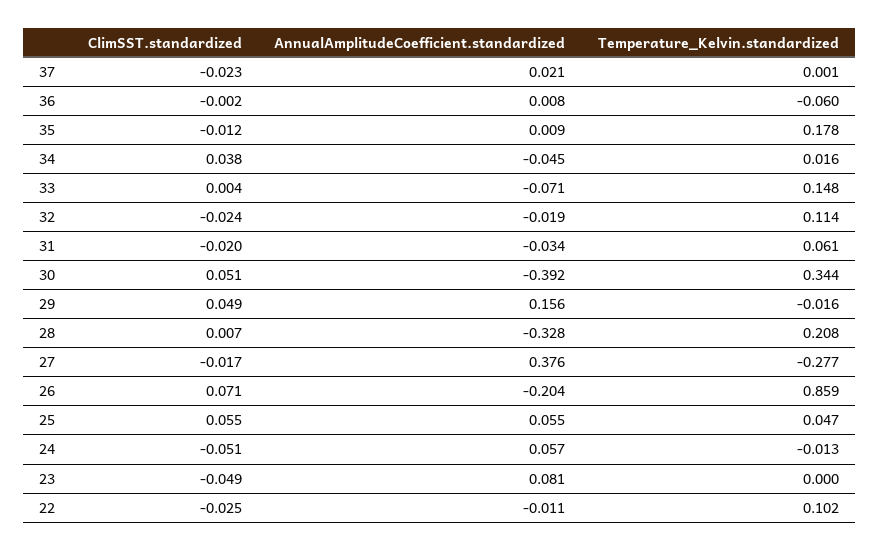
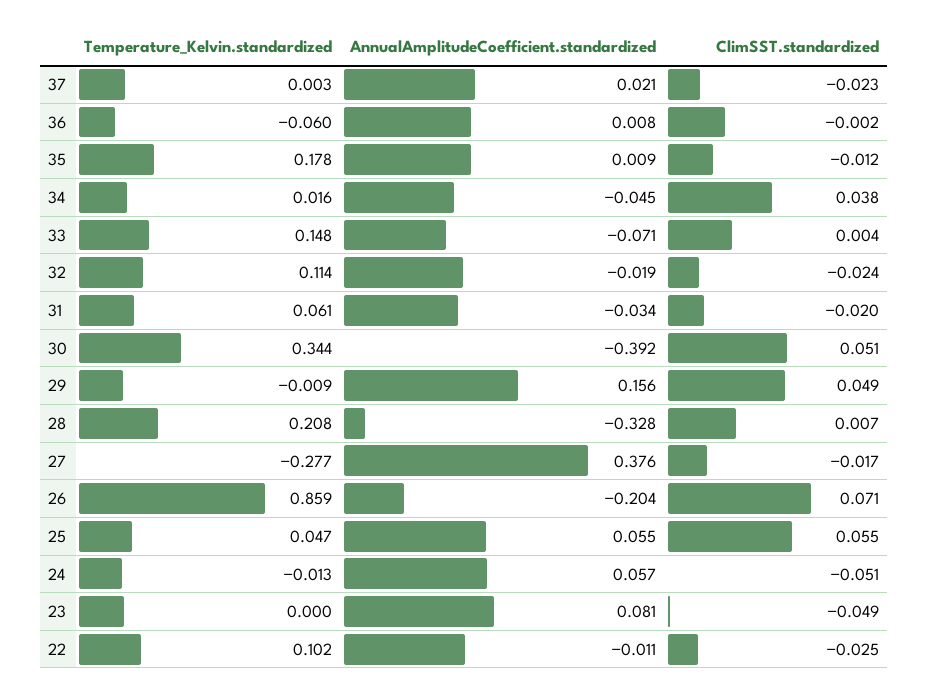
  {
    "ClimSST.standardized": {
      "37": -0.023,
      "36": -0.002,
      "35": -0.012,
      "34": 0.038,
      "33": 0.004,
      "32": -0.024,
      "31": -0.02,
      "30": 0.051,
      "29": 0.049,
      "28": 0.007,
      "27": -0.017,
      "26": 0.071,
      "25": 0.055,
      "24": -0.051,
      "23": -0.049,
      "22": -0.025
    },
    "AnnualAmplitudeCoefficient.standardized": {
      "37": 0.021,
      "36": 0.008,
      "35": 0.009,
      "34": -0.045,
      "33": -0.071,
      "32": -0.019,
      "31": -0.034,
      "30": -0.392,
      "29": 0.156,
      "28": -0.328,
      "27": 0.376,
      "26": -0.204,
      "25": 0.055,
      "24": 0.057,
      "23": 0.081,
      "22": -0.011
    },
    "Temperature_Kelvin.standardized": {
-     "37": 0.001,
+     "37": 0.003,
      "36": -0.06,
      "35": 0.178,
      "34": 0.016,
      "33": 0.148,
      "32": 0.114,
      "31": 0.061,
      "30": 0.344,
-     "29": -0.016,
+     "29": -0.009,
      "28": 0.208,
      "27": -0.277,
      "26": 0.859,
      "25": 0.047,
      "24": -0.013,
      "23": 0,
      "22": 0.102
    }
  }

